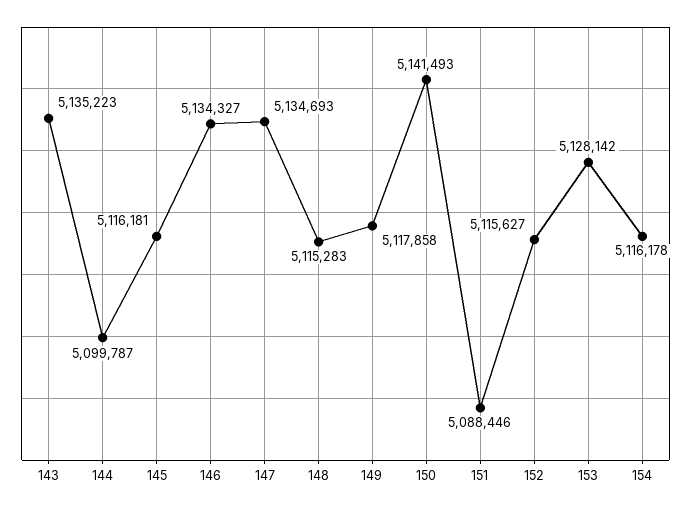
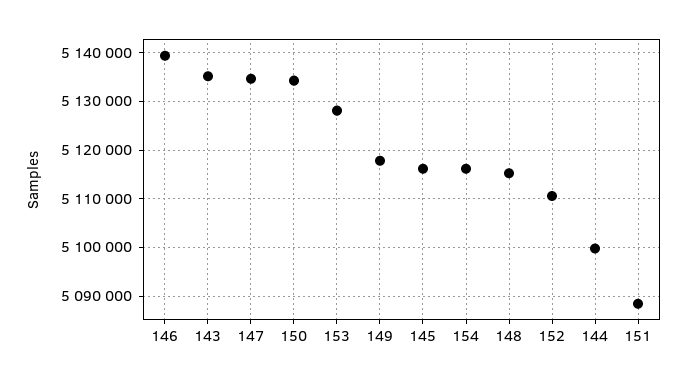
  {
    "143": 5135223,
    "144": 5099787,
    "145": 5116181,
-   "146": 5134327,
+   "146": 5140000,
    "147": 5134693,
    "148": 5115283,
    "149": 5117858,
-   "150": 5141493,
+   "150": 5134000,
    "151": 5088446,
-   "152": 5115627,
+   "152": 5110000,
    "153": 5128142,
    "154": 5116178
  }

